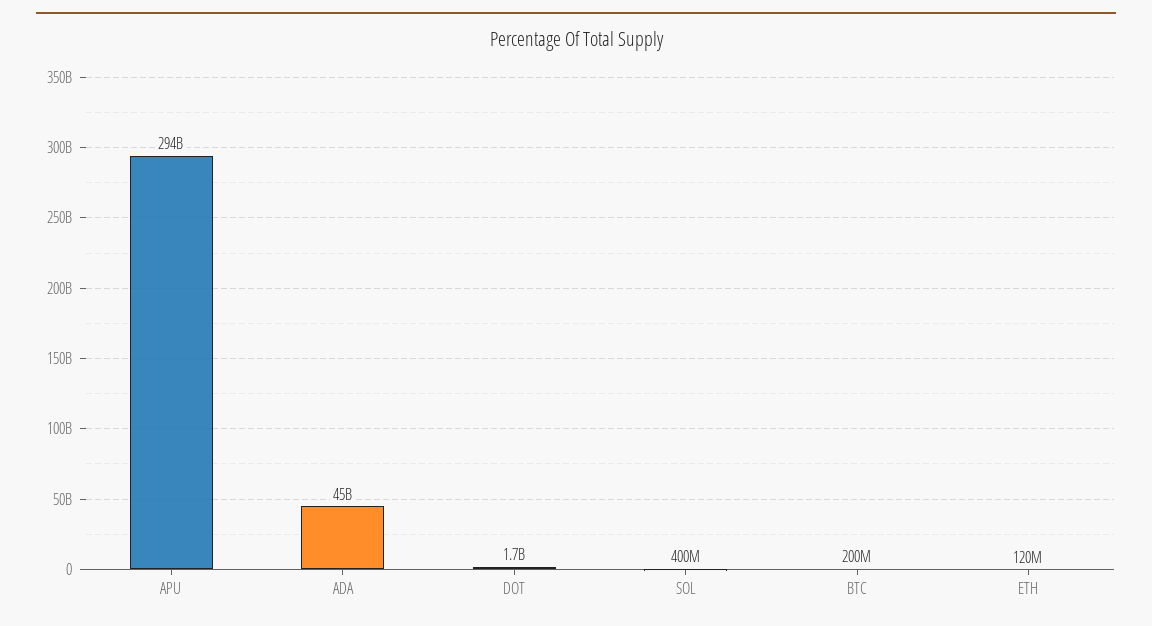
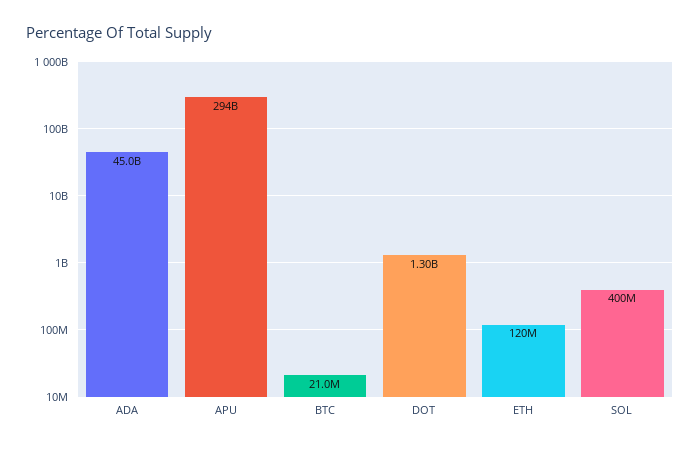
  {
    "APU": 294000000000,
    "ADA": 45000000000,
-   "DOT": 1700000000,
+   "DOT": 1300000000,
    "SOL": 400000000,
-   "BTC": 200000000,
+   "BTC": 21000000,
    "ETH": 120000000
  }

